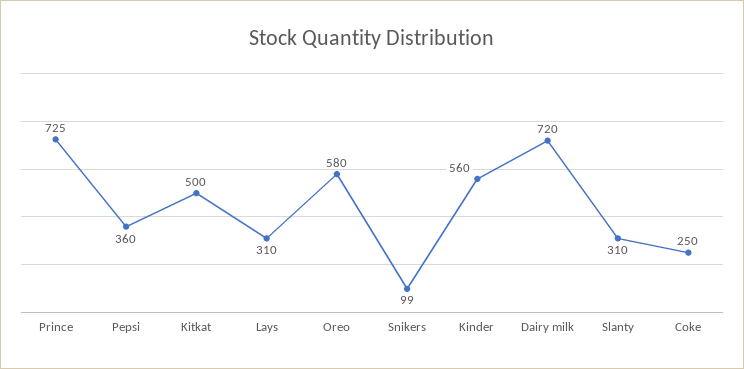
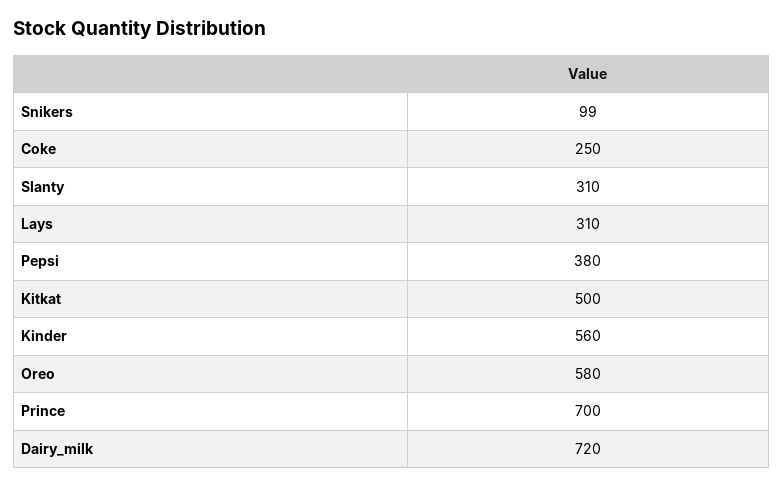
  {
-   "Prince": 725,
+   "Prince": 700,
-   "Pepsi": 360,
+   "Pepsi": 380,
    "Kitkat": 500,
    "Lays": 310,
    "Oreo": 580,
    "Snikers": 99,
    "Kinder": 560,
    "Dairy milk": 720,
    "Slanty": 310,
    "Coke": 250
  }

